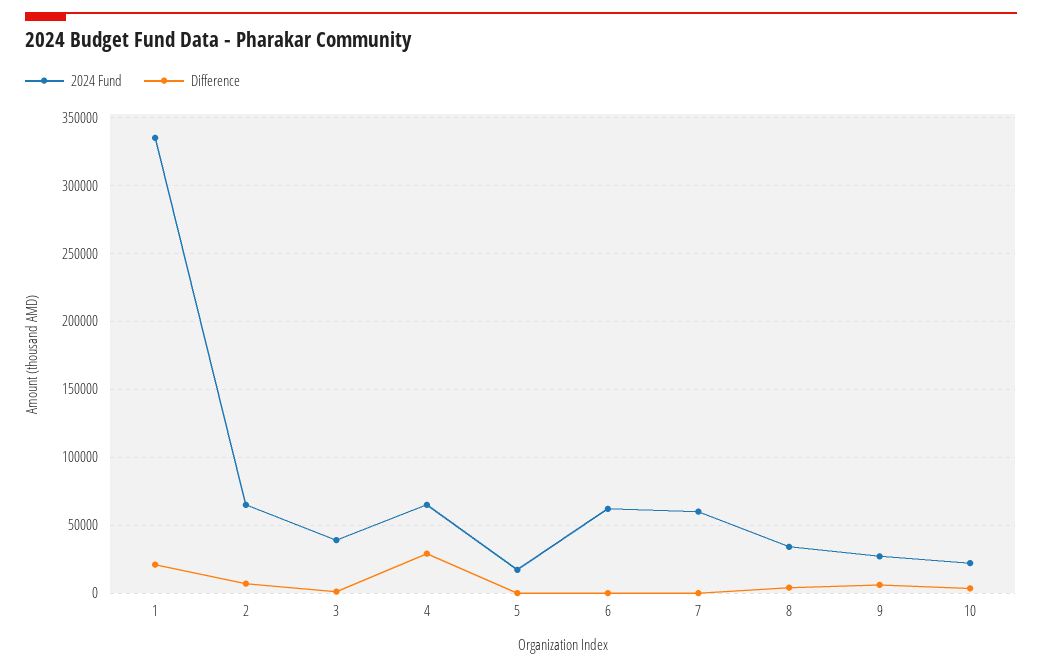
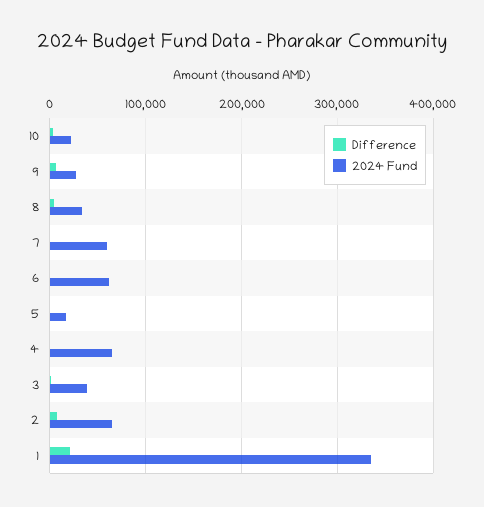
  {
    "2024 Fund": {
      "1": 335000,
      "2": 65000,
      "3": 40000,
      "4": 65000,
      "5": 15000,
      "6": 60000,
      "7": 60000,
      "8": 35000,
      "9": 25000,
      "10": 20000
    },
    "Difference": {
      "1": 20000,
      "2": 5000,
      "3": 0,
-     "4": 30000,
+     "4": 0,
      "5": 0,
      "6": 0,
      "7": 0,
      "8": 5000,
      "9": 5000,
      "10": 5000
    }
  }

